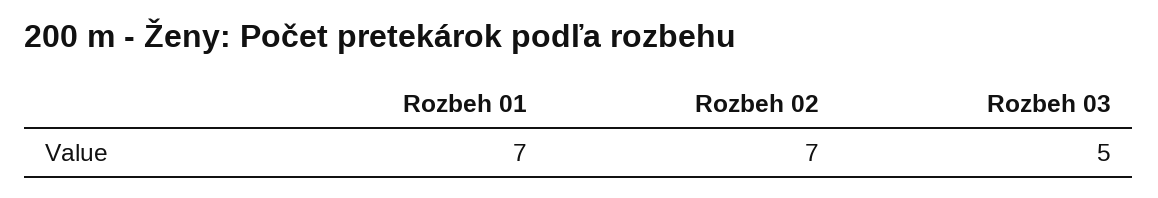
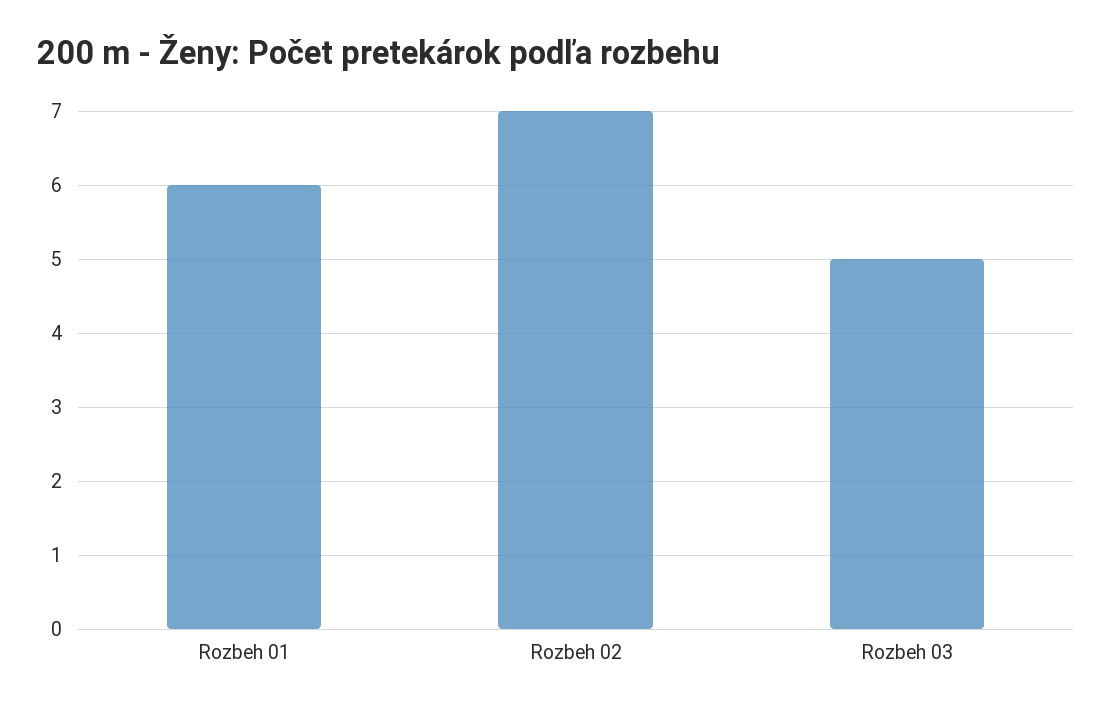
  {
-   "Rozbeh 01": 7,
+   "Rozbeh 01": 6,
    "Rozbeh 02": 7,
    "Rozbeh 03": 5
  }

